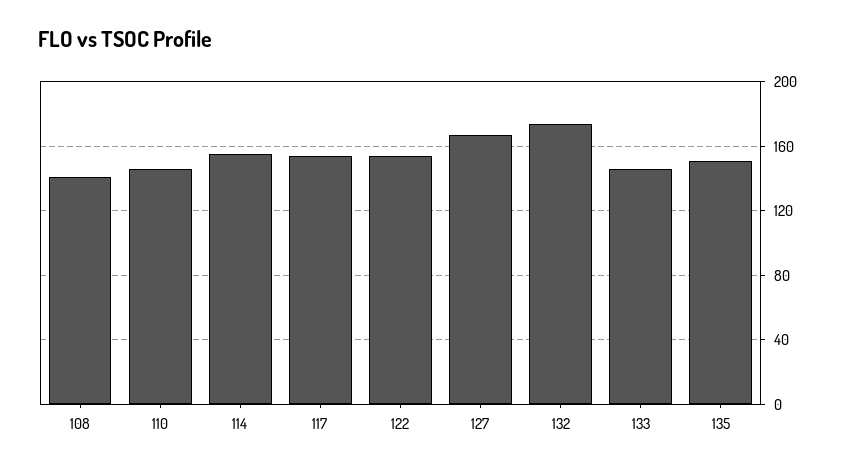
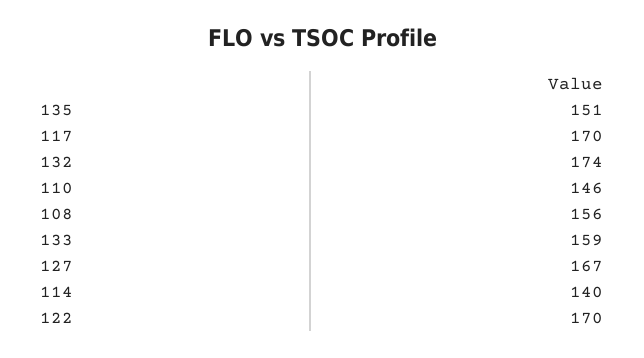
  {
-   "108": 140,
+   "108": 156,
    "110": 146,
-   "114": 155,
+   "114": 140,
-   "117": 155,
+   "117": 170,
-   "122": 155,
+   "122": 170,
    "127": 167,
    "132": 174,
-   "133": 145,
+   "133": 159,
    "135": 151
  }

